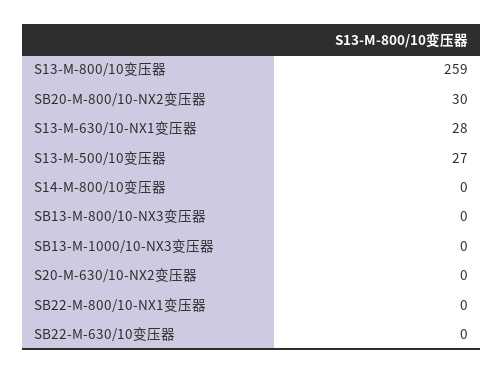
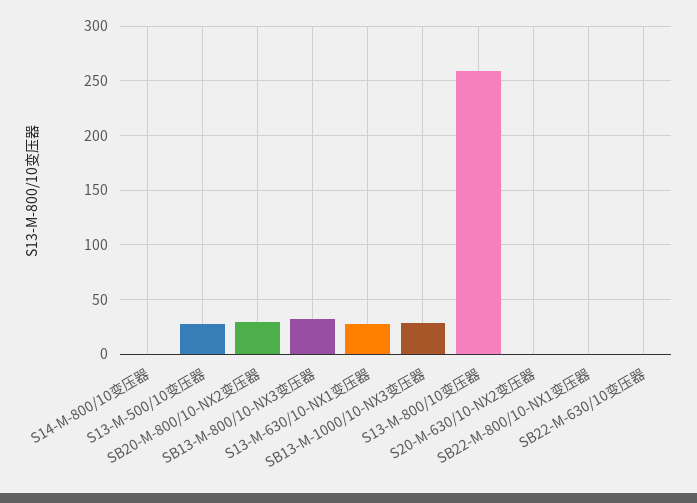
  {
    "S13-M-800/10变压器": 259,
    "SB20-M-800/10-NX2变压器": 30,
    "S13-M-630/10-NX1变压器": 28,
    "S13-M-500/10变压器": 27,
    "S14-M-800/10变压器": 0,
-   "SB13-M-800/10-NX3变压器": 0,
+   "SB13-M-800/10-NX3变压器": 30,
-   "SB13-M-1000/10-NX3变压器": 0,
+   "SB13-M-1000/10-NX3变压器": 30,
    "S20-M-630/10-NX2变压器": 0,
    "SB22-M-800/10-NX1变压器": 0,
    "SB22-M-630/10变压器": 0
  }

